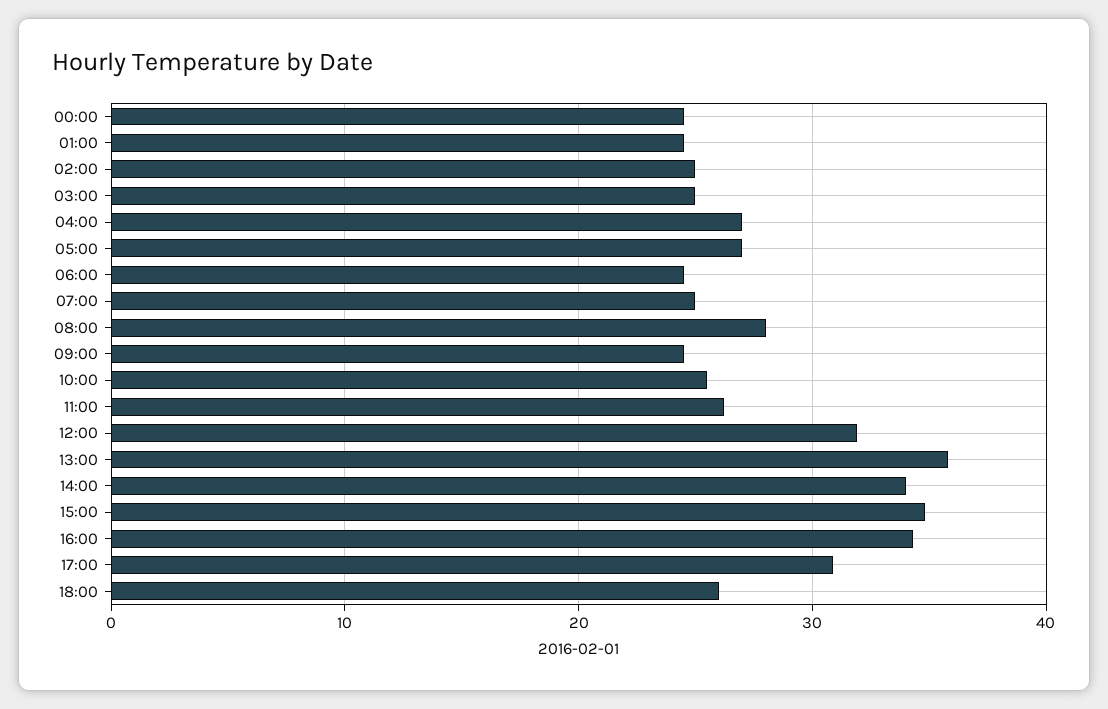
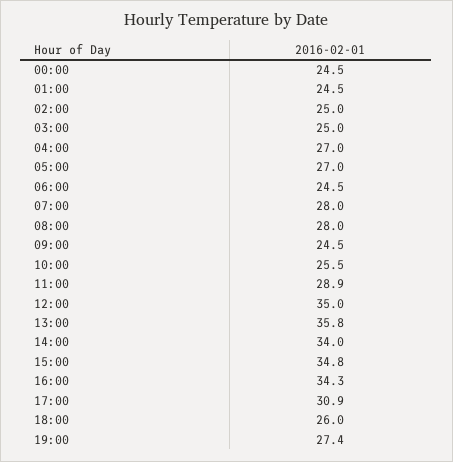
  {
    "00:00": 24.5,
    "01:00": 24.5,
    "02:00": 25,
    "03:00": 25,
    "04:00": 27,
    "05:00": 27,
    "06:00": 24.5,
-   "07:00": 25,
+   "07:00": 28,
    "08:00": 28,
    "09:00": 24.5,
    "10:00": 25.5,
-   "11:00": 26,
+   "11:00": 28.9,
-   "12:00": 32,
+   "12:00": 35,
    "13:00": 35.8,
    "14:00": 34,
    "15:00": 34.8,
    "16:00": 34.3,
    "17:00": 30.9,
-   "18:00": 26
+   "18:00": 26,
+   "19:00": 27.4
  }

